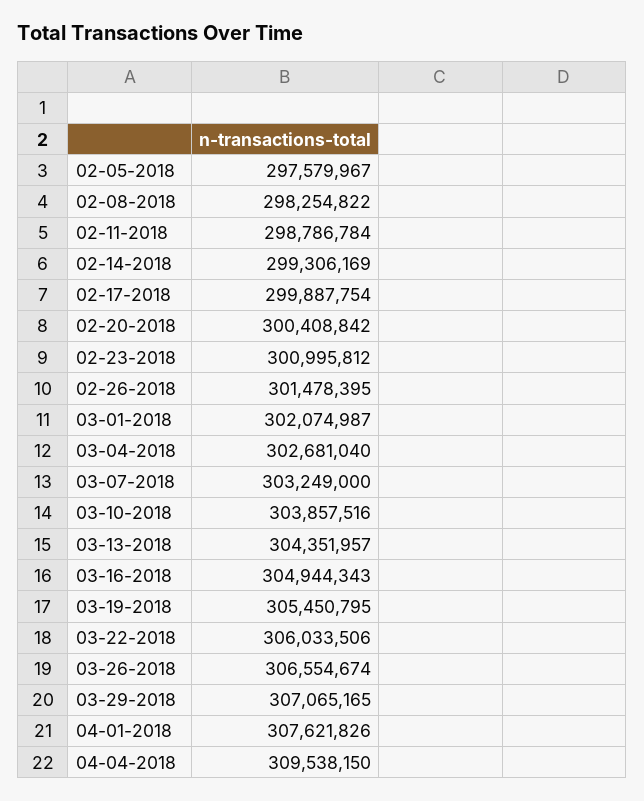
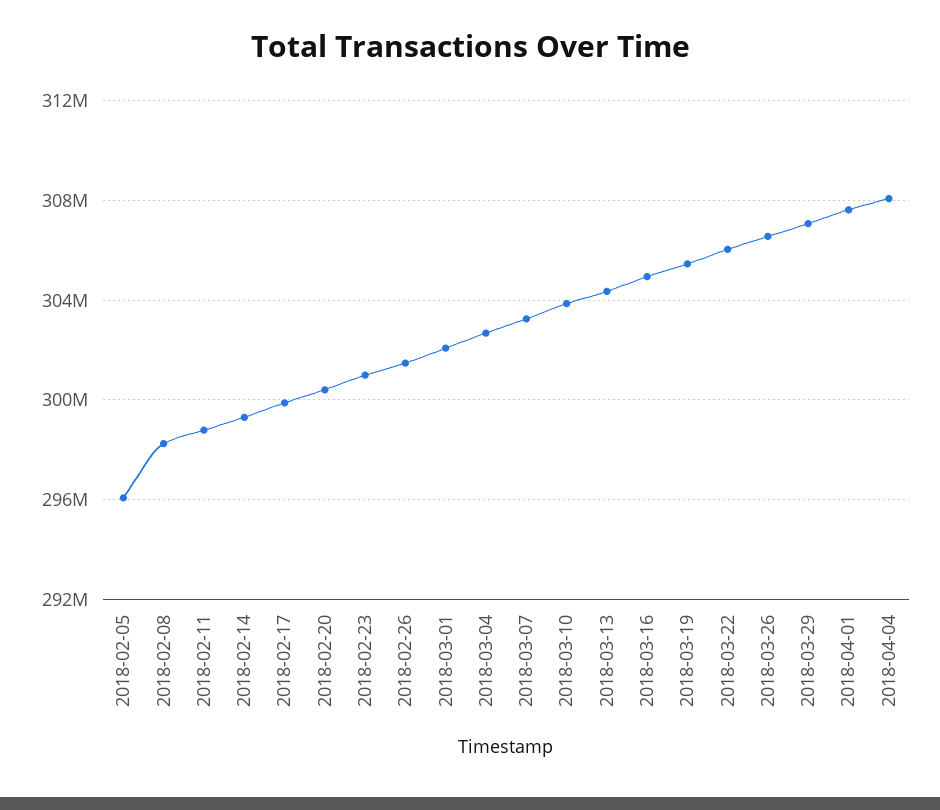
  {
-   "02-05-2018": 297579967,
+   "02-05-2018": 296000000,
    "02-08-2018": 298254822,
    "02-11-2018": 298786784,
    "02-14-2018": 299306169,
    "02-17-2018": 299887754,
    "02-20-2018": 300408842,
    "02-23-2018": 300995812,
    "02-26-2018": 301478395,
    "03-01-2018": 302074987,
    "03-04-2018": 302681040,
    "03-07-2018": 303249000,
    "03-10-2018": 303857516,
    "03-13-2018": 304351957,
    "03-16-2018": 304944343,
    "03-19-2018": 305450795,
    "03-22-2018": 306033506,
    "03-26-2018": 306554674,
    "03-29-2018": 307065165,
    "04-01-2018": 307621826,
-   "04-04-2018": 309538150
+   "04-04-2018": 308000000
  }

